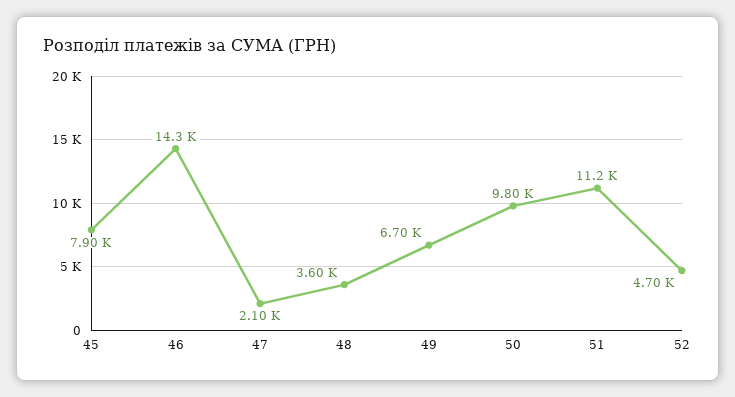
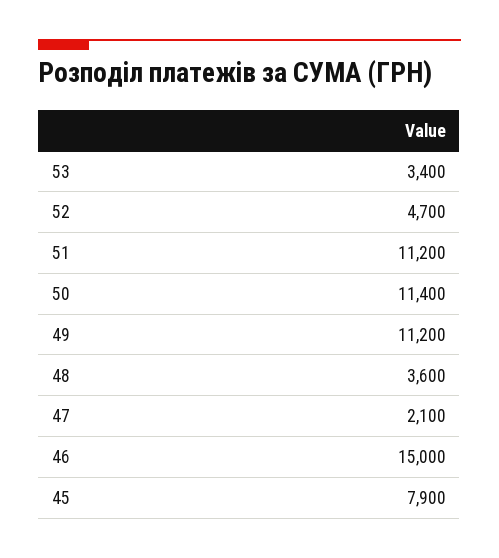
  {
    "45": 7900,
-   "46": 14300,
+   "46": 15000,
    "47": 2100,
    "48": 3600,
-   "49": 6700,
+   "49": 11200,
-   "50": 9800,
+   "50": 11400,
    "51": 11200,
-   "52": 4700
+   "52": 4700,
+   "53": 3400
  }

